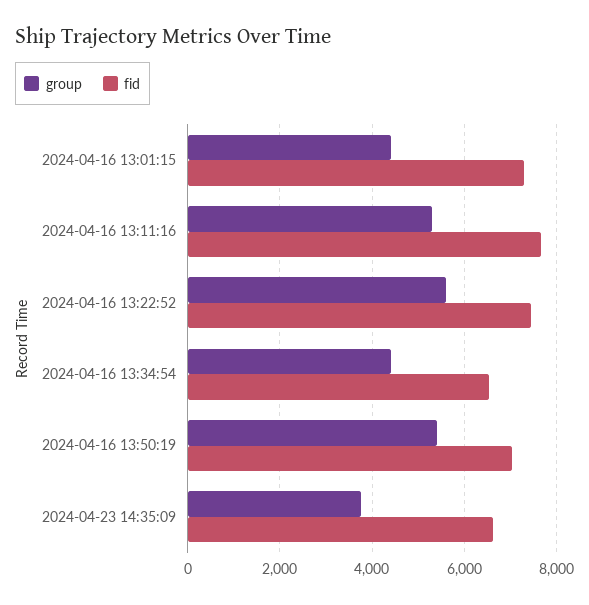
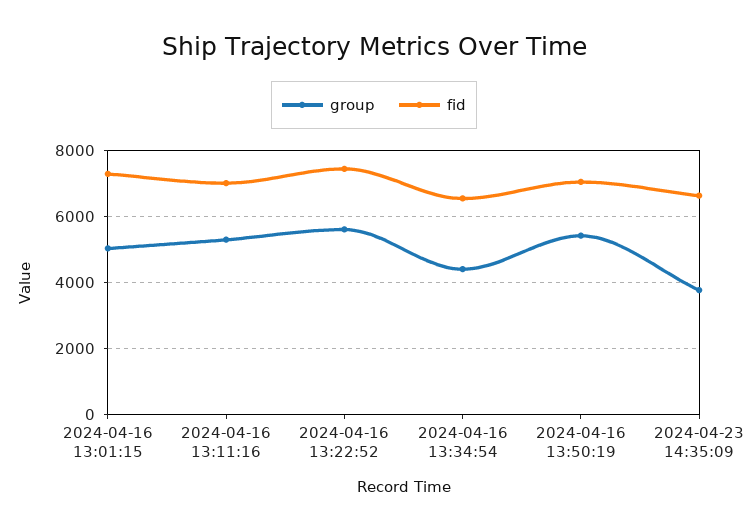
  {
    "group": {
-     "2024-04-16 13:01:15": 4400,
+     "2024-04-16 13:01:15": 5000,
      "2024-04-16 13:11:16": 5200,
      "2024-04-16 13:22:52": 5600,
      "2024-04-16 13:34:54": 4400,
      "2024-04-16 13:50:19": 5400,
      "2024-04-23 14:35:09": 3800
    },
    "fid": {
      "2024-04-16 13:01:15": 7200,
-     "2024-04-16 13:11:16": 7600,
+     "2024-04-16 13:11:16": 7000,
      "2024-04-16 13:22:52": 7400,
      "2024-04-16 13:34:54": 6600,
      "2024-04-16 13:50:19": 7000,
      "2024-04-23 14:35:09": 6600
    }
  }

